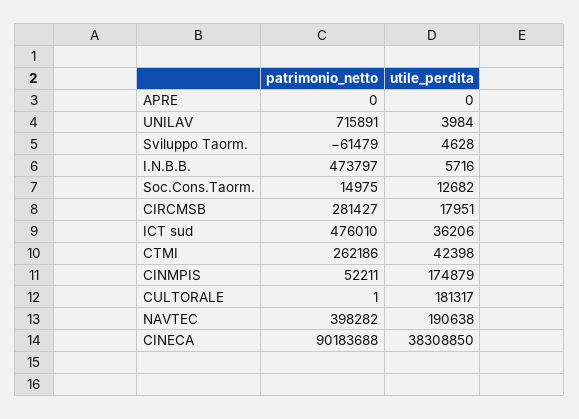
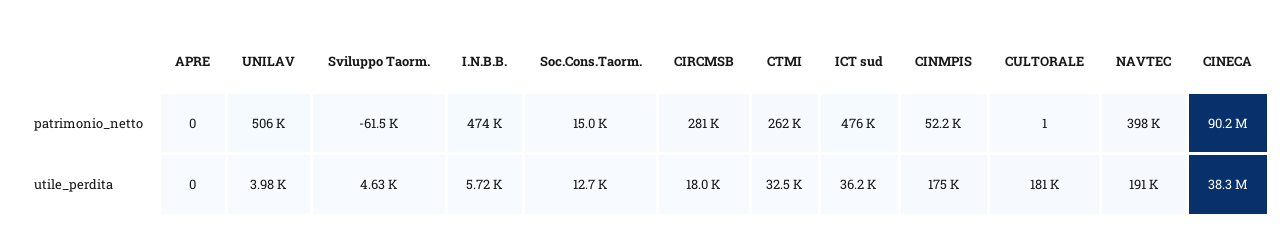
  {
    "patrimonio_netto": {
      "APRE": 0,
-     "UNILAV": 715891,
+     "UNILAV": 506000,
      "Sviluppo Taorm.": -61479,
      "I.N.B.B.": 473797,
      "Soc.Cons.Taorm.": 14975,
      "CIRCMSB": 281427,
      "ICT sud": 476010,
      "CTMI": 262186,
      "CINMPIS": 52211,
      "CULTORALE": 1,
      "NAVTEC": 398282,
      "CINECA": 90183688
    },
    "utile_perdita": {
      "APRE": 0,
      "UNILAV": 3984,
      "Sviluppo Taorm.": 4628,
      "I.N.B.B.": 5716,
      "Soc.Cons.Taorm.": 12682,
      "CIRCMSB": 17951,
      "ICT sud": 36206,
-     "CTMI": 42398,
+     "CTMI": 32500,
      "CINMPIS": 174879,
      "CULTORALE": 181317,
      "NAVTEC": 190638,
      "CINECA": 38308850
    }
  }

